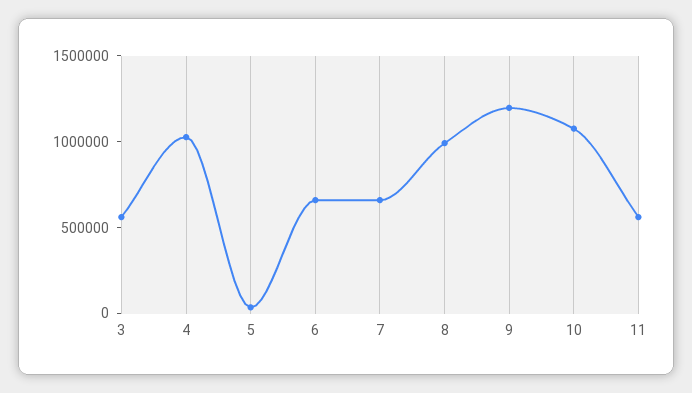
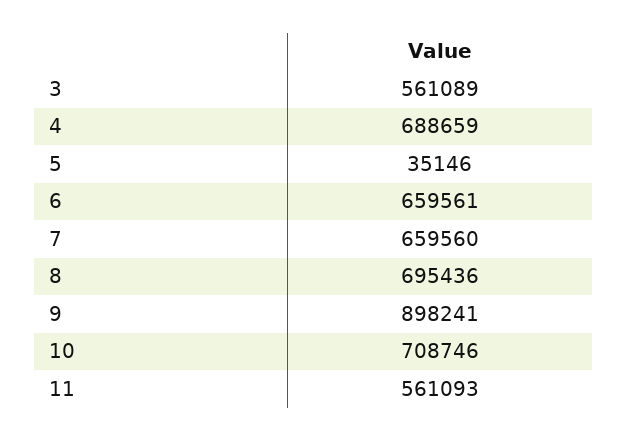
  {
    "3": 561089,
-   "4": 1000000,
+   "4": 688659,
    "5": 35146,
    "6": 659561,
    "7": 659560,
-   "8": 1000000,
+   "8": 695436,
-   "9": 1200000,
+   "9": 898241,
-   "10": 1100000,
+   "10": 708746,
    "11": 561093
  }

